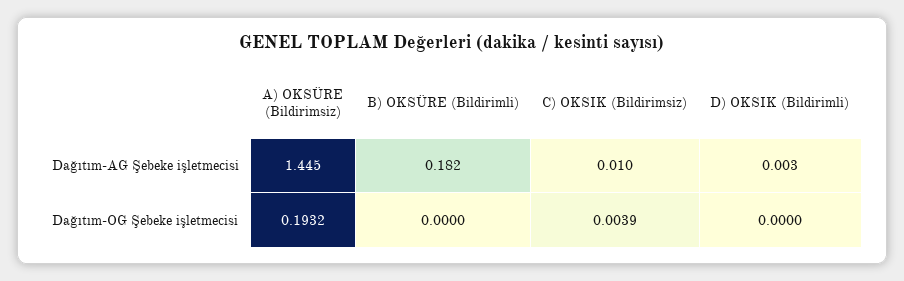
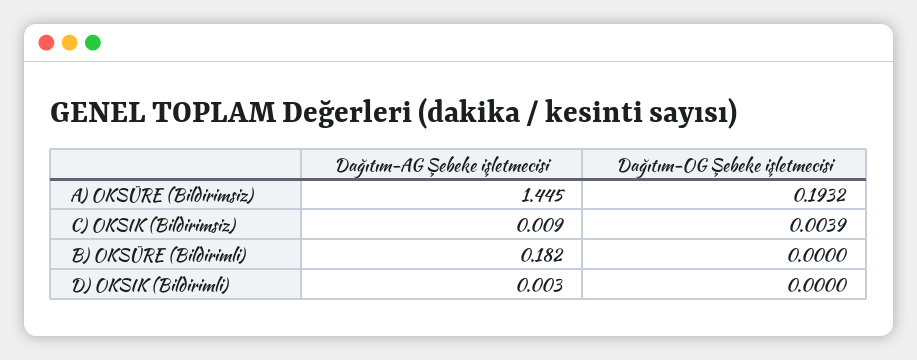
  {
    "A) OKSÜRE (Bildirimsiz)": {
      "Dağıtım-AG Şebeke işletmecisi": 1.445,
      "Dağıtım-OG Şebeke işletmecisi": 0.1932
    },
    "B) OKSÜRE (Bildirimli)": {
      "Dağıtım-AG Şebeke işletmecisi": 0.182,
      "Dağıtım-OG Şebeke işletmecisi": 0
    },
    "C) OKSIK (Bildirimsiz)": {
-     "Dağıtım-AG Şebeke işletmecisi": 0.01,
+     "Dağıtım-AG Şebeke işletmecisi": 0.009,
      "Dağıtım-OG Şebeke işletmecisi": 0.0039
    },
    "D) OKSIK (Bildirimli)": {
      "Dağıtım-AG Şebeke işletmecisi": 0.003,
      "Dağıtım-OG Şebeke işletmecisi": 0
    }
  }

